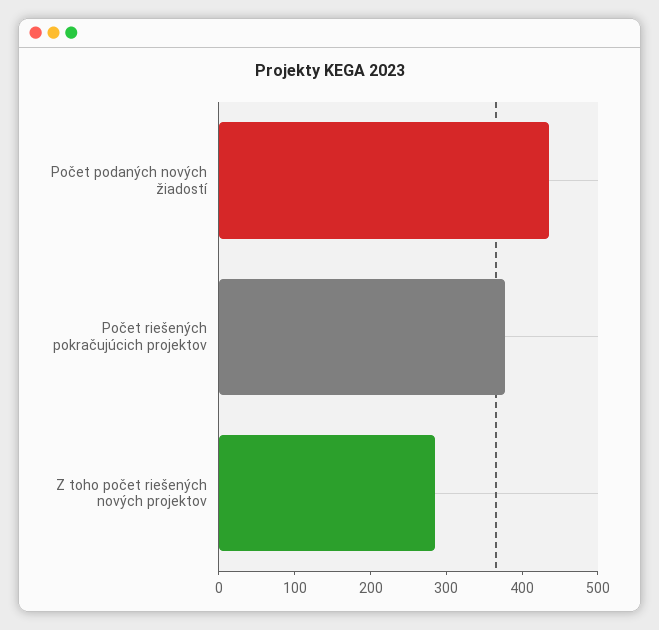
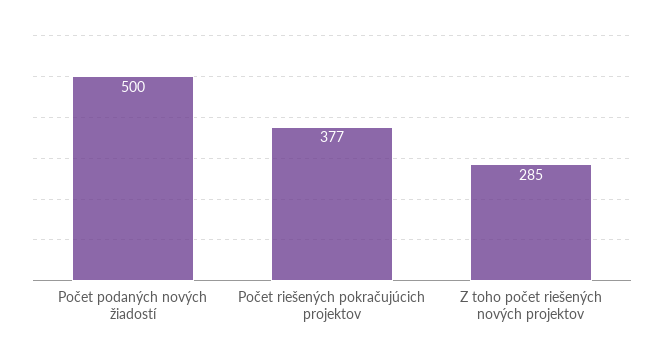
  {
-   "Počet podaných nových žiadostí": 440,
+   "Počet podaných nových žiadostí": 500,
    "Počet riešených pokračujúcich projektov": 377,
    "Z toho počet riešených nových projektov": 285
  }

